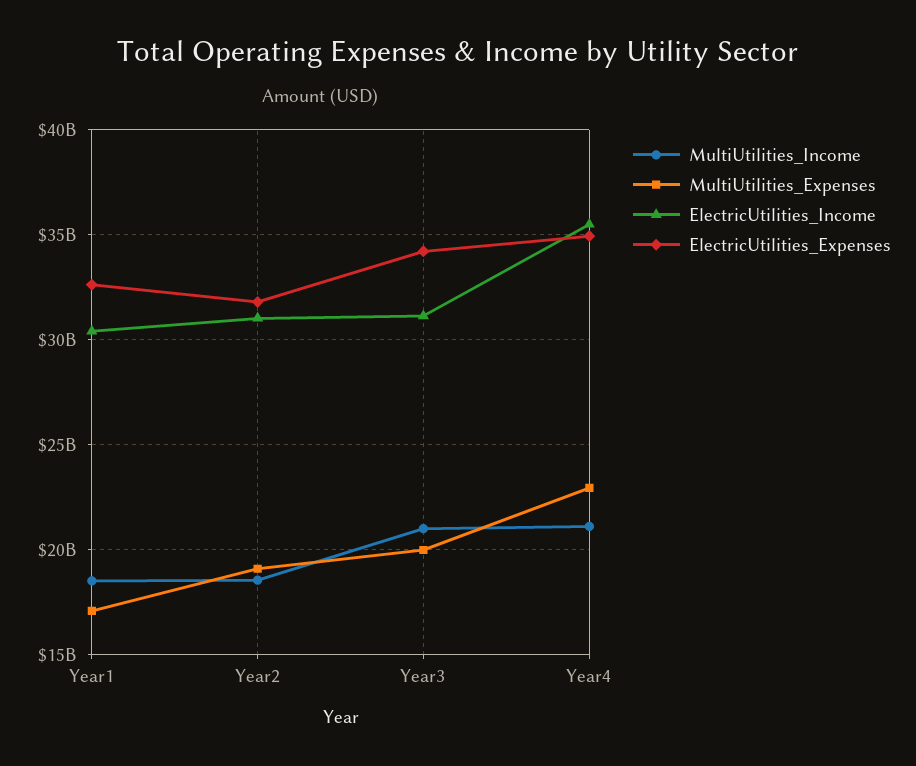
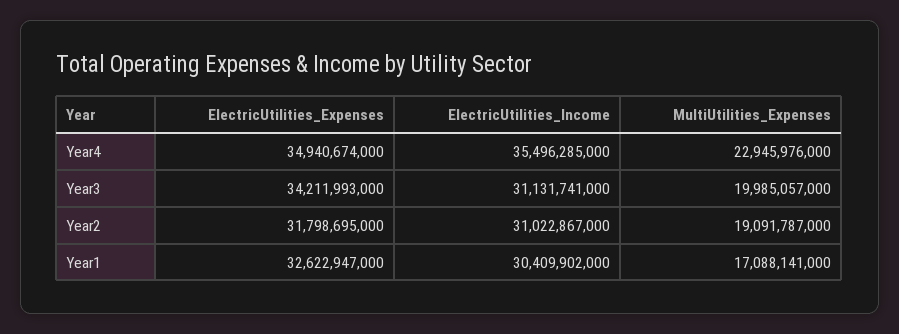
  {
-   "MultiUtilities_Income": {
-     "Year1": 18500000000,
-     "Year2": 18500000000,
-     "Year3": 21000000000,
-     "Year4": 21000000000
-   },
    "MultiUtilities_Expenses": {
      "Year1": 17088141000,
      "Year2": 19091787000,
      "Year3": 19985057000,
      "Year4": 22945976000
    },
    "ElectricUtilities_Income": {
      "Year1": 30409902000,
      "Year2": 31022867000,
      "Year3": 31131741000,
      "Year4": 35496285000
    },
    "ElectricUtilities_Expenses": {
      "Year1": 32622947000,
      "Year2": 31798695000,
      "Year3": 34211993000,
      "Year4": 34940674000
    }
  }

